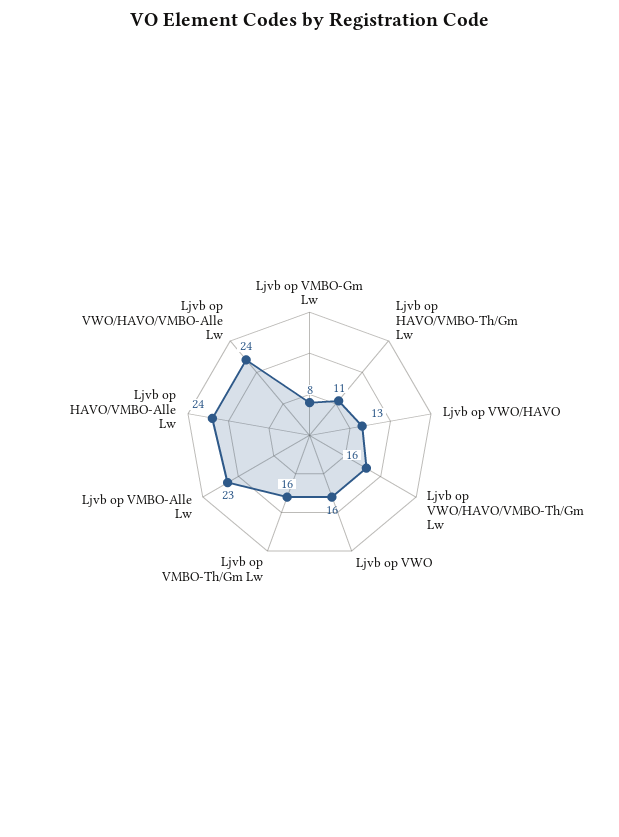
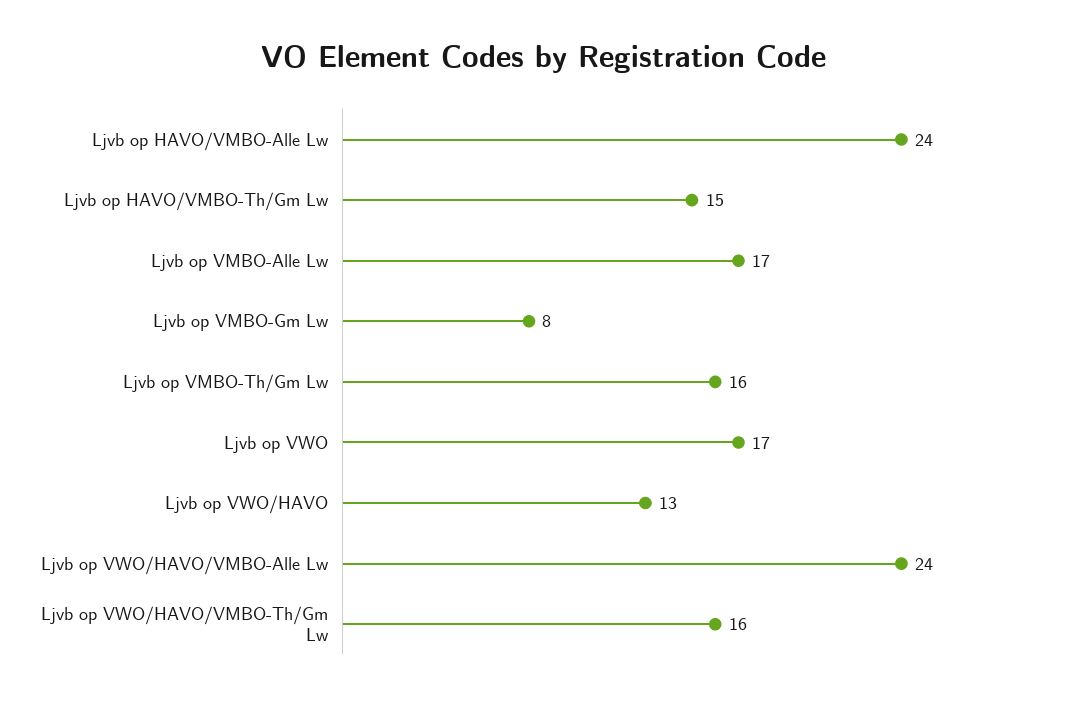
  {
    "Ljvb op VMBO-Gm Lw": 8,
-   "Ljvb op HAVO/VMBO-Th/Gm Lw": 11,
+   "Ljvb op HAVO/VMBO-Th/Gm Lw": 15,
    "Ljvb op VWO/HAVO": 13,
    "Ljvb op VWO/HAVO/VMBO-Th/Gm Lw": 16,
-   "Ljvb op VWO": 16,
+   "Ljvb op VWO": 17,
    "Ljvb op VMBO-Th/Gm Lw": 16,
-   "Ljvb op VMBO-Alle Lw": 23,
+   "Ljvb op VMBO-Alle Lw": 17,
    "Ljvb op HAVO/VMBO-Alle Lw": 24,
    "Ljvb op VWO/HAVO/VMBO-Alle Lw": 24
  }

